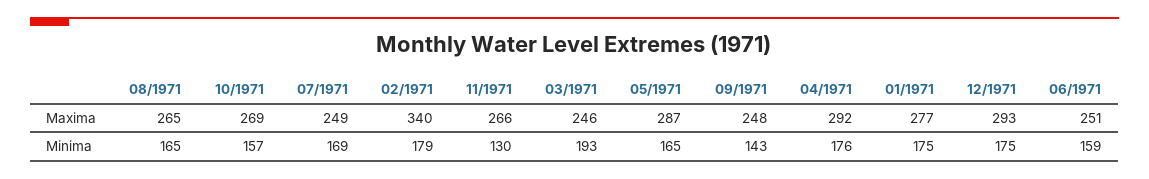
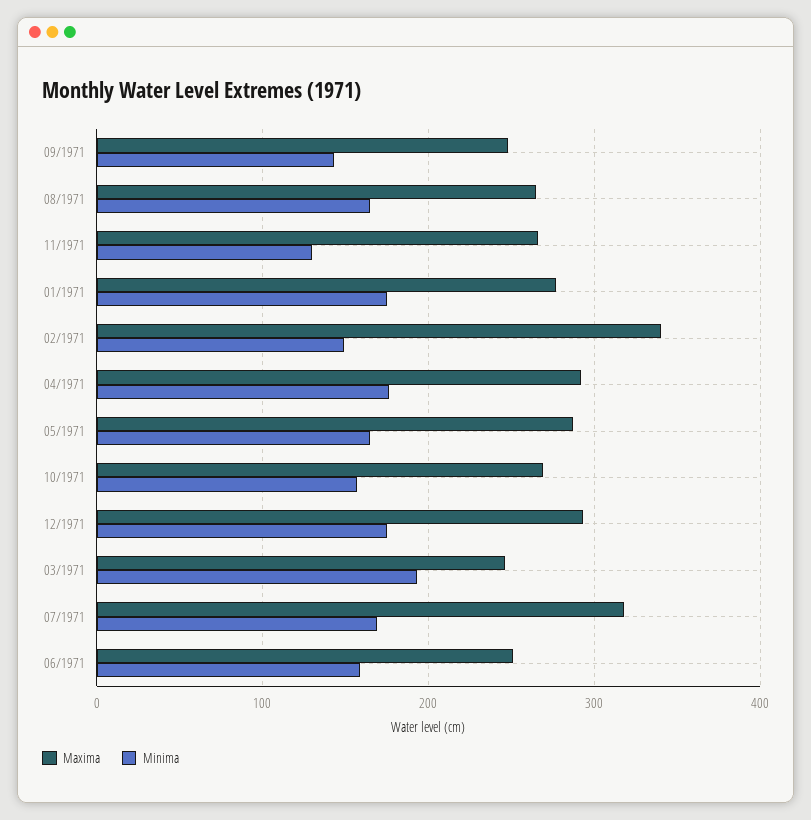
  {
    "Maxima": {
      "08/1971": 265,
      "10/1971": 269,
-     "07/1971": 249,
+     "07/1971": 320,
      "02/1971": 340,
      "11/1971": 266,
      "03/1971": 246,
      "05/1971": 287,
      "09/1971": 248,
      "04/1971": 292,
      "01/1971": 277,
      "12/1971": 293,
      "06/1971": 251
    },
    "Minima": {
      "08/1971": 165,
      "10/1971": 157,
      "07/1971": 169,
-     "02/1971": 179,
+     "02/1971": 150,
      "11/1971": 130,
      "03/1971": 193,
      "05/1971": 165,
      "09/1971": 143,
      "04/1971": 176,
      "01/1971": 175,
      "12/1971": 175,
      "06/1971": 159
    }
  }

